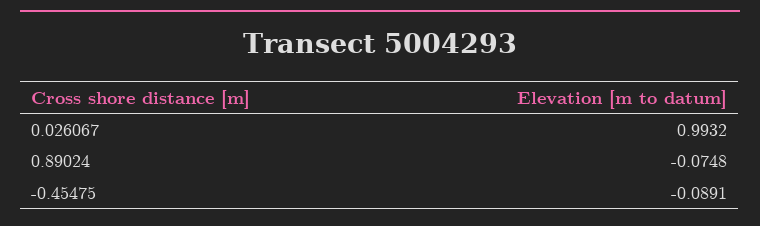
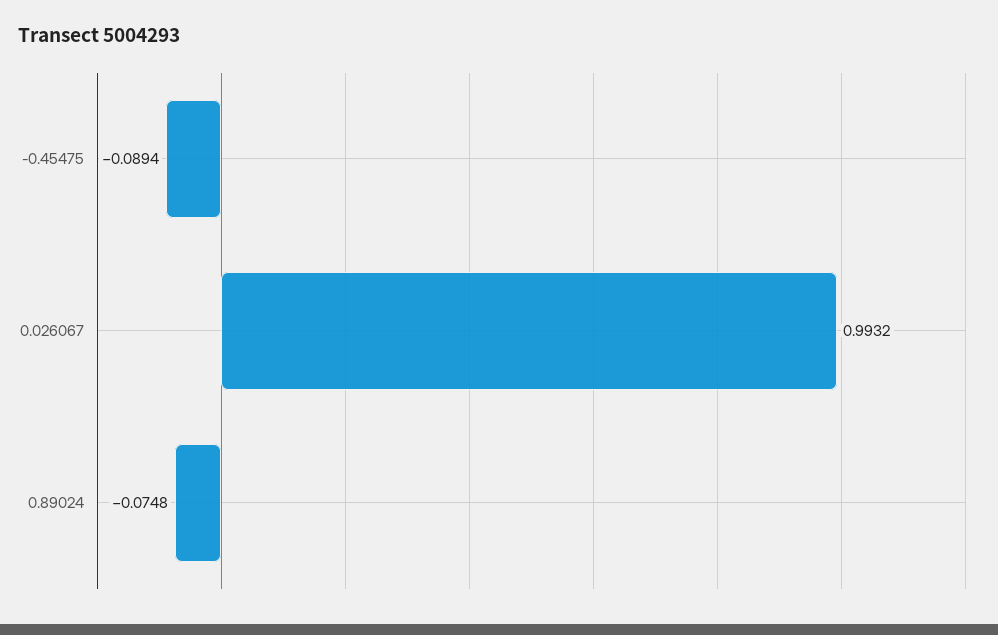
  {
    "0.026067": 0.9932,
    "0.89024": -0.0748,
-   "-0.45475": -0.0891
+   "-0.45475": -0.0894
  }

